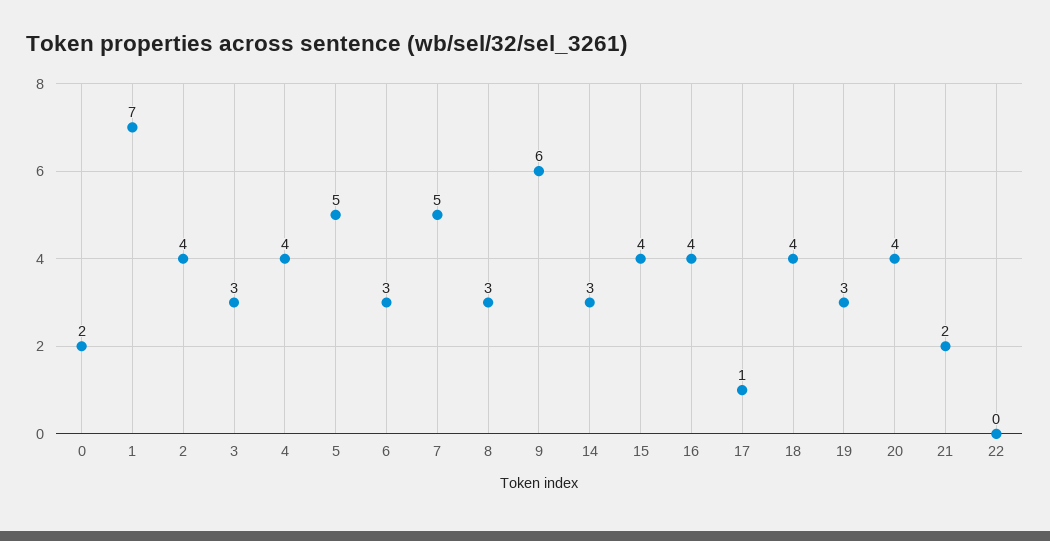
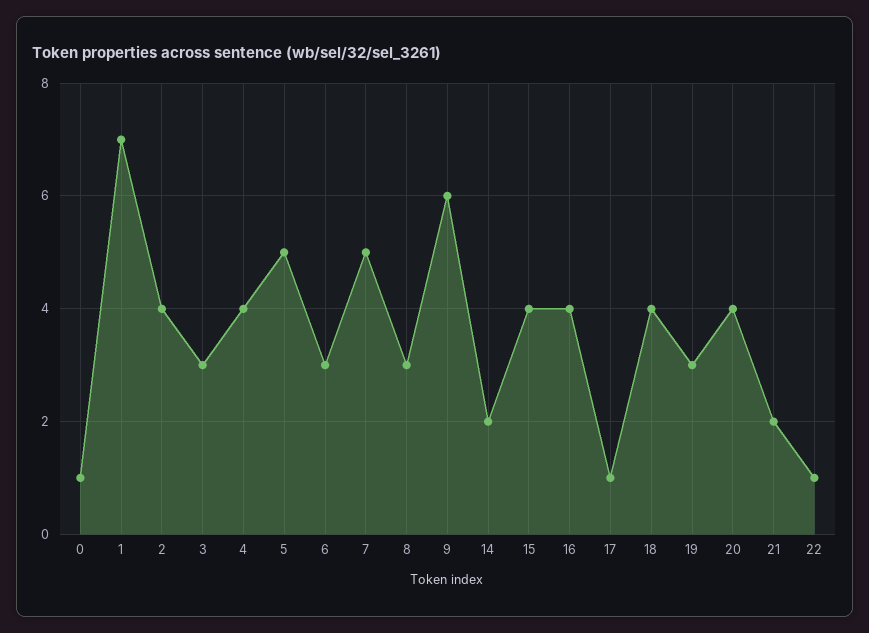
  {
-   "0": 2,
+   "0": 1,
    "1": 7,
    "2": 4,
    "3": 3,
    "4": 4,
    "5": 5,
    "6": 3,
    "7": 5,
    "8": 3,
    "9": 6,
-   "14": 3,
+   "14": 2,
    "15": 4,
    "16": 4,
    "17": 1,
    "18": 4,
    "19": 3,
    "20": 4,
    "21": 2,
-   "22": 0
+   "22": 1
  }

